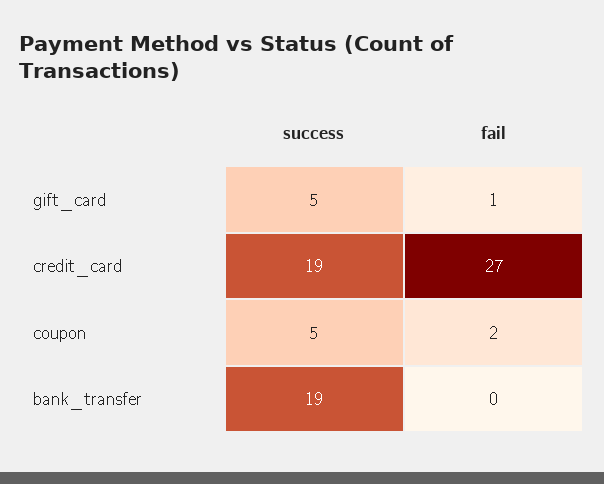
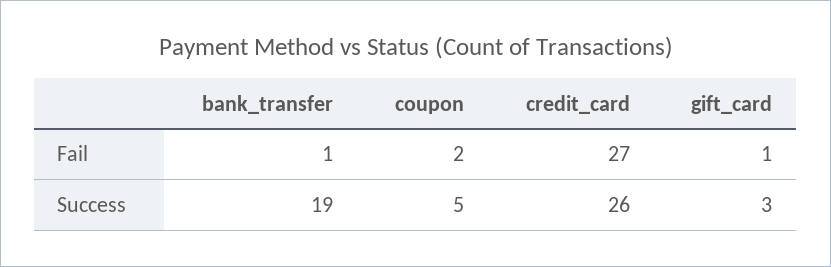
  {
    "success": {
-     "gift_card": 5,
+     "gift_card": 3,
-     "credit_card": 19,
+     "credit_card": 26,
      "coupon": 5,
      "bank_transfer": 19
    },
    "fail": {
      "gift_card": 1,
      "credit_card": 27,
      "coupon": 2,
-     "bank_transfer": 0
+     "bank_transfer": 1
    }
  }

